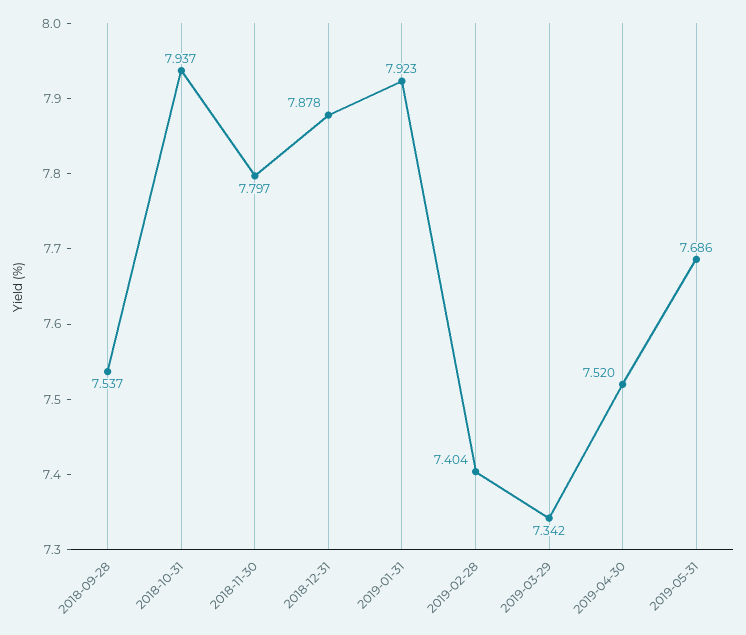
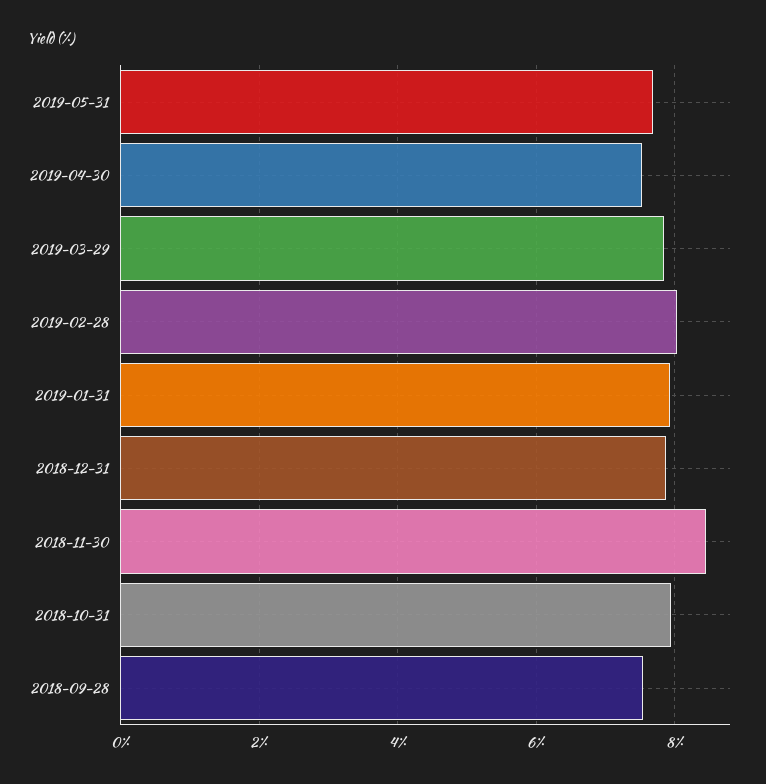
  {
    "2018-09-28": 7.537,
    "2018-10-31": 7.937,
-   "2018-11-30": 7.797,
+   "2018-11-30": 8.4,
    "2018-12-31": 7.878,
    "2019-01-31": 7.923,
-   "2019-02-28": 7.404,
+   "2019-02-28": 8,
-   "2019-03-29": 7.342,
+   "2019-03-29": 7.8,
    "2019-04-30": 7.52,
    "2019-05-31": 7.686
  }

